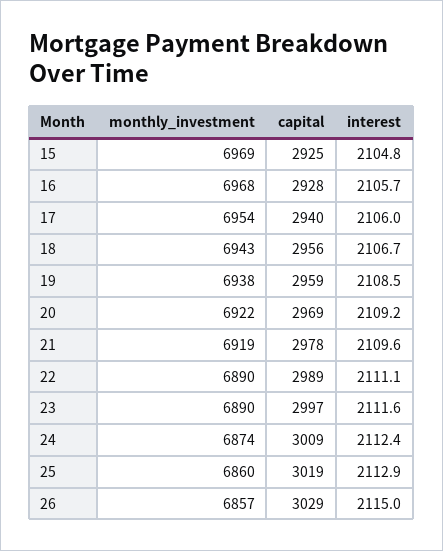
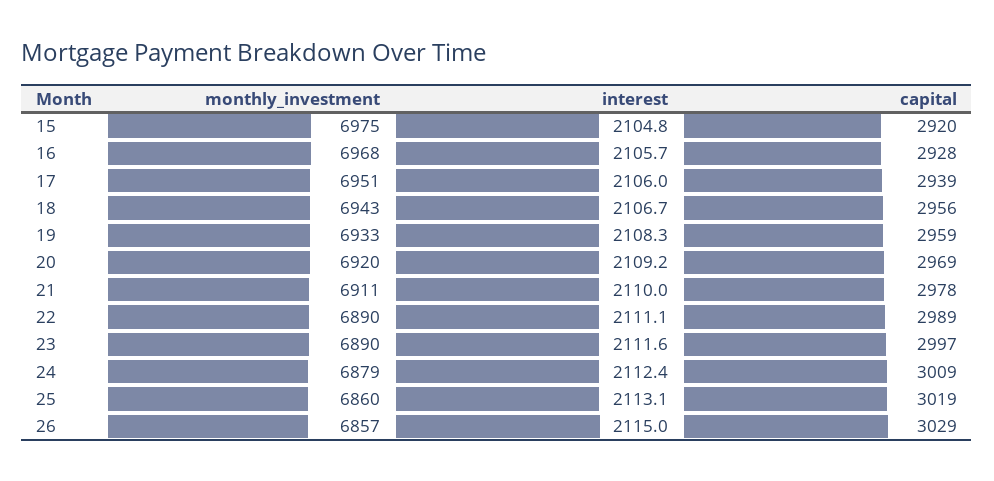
  {
    "monthly_investment": {
-     "15": 6969,
+     "15": 6975,
      "16": 6968,
-     "17": 6954,
+     "17": 6951,
      "18": 6943,
-     "19": 6938,
+     "19": 6933,
-     "20": 6922,
+     "20": 6920,
-     "21": 6919,
+     "21": 6911,
      "22": 6890,
      "23": 6890,
-     "24": 6874,
+     "24": 6879,
      "25": 6860,
      "26": 6857
    },
    "capital": {
-     "15": 2925,
+     "15": 2920,
      "16": 2928,
-     "17": 2940,
+     "17": 2939,
      "18": 2956,
      "19": 2959,
      "20": 2969,
      "21": 2978,
      "22": 2989,
      "23": 2997,
      "24": 3009,
      "25": 3019,
      "26": 3029
    },
    "interest": {
      "15": 2104.8,
      "16": 2105.7,
      "17": 2106,
      "18": 2106.7,
-     "19": 2108.5,
+     "19": 2108.3,
      "20": 2109.2,
-     "21": 2109.6,
+     "21": 2110,
      "22": 2111.1,
      "23": 2111.6,
      "24": 2112.4,
-     "25": 2112.9,
+     "25": 2113.1,
      "26": 2115
    }
  }

